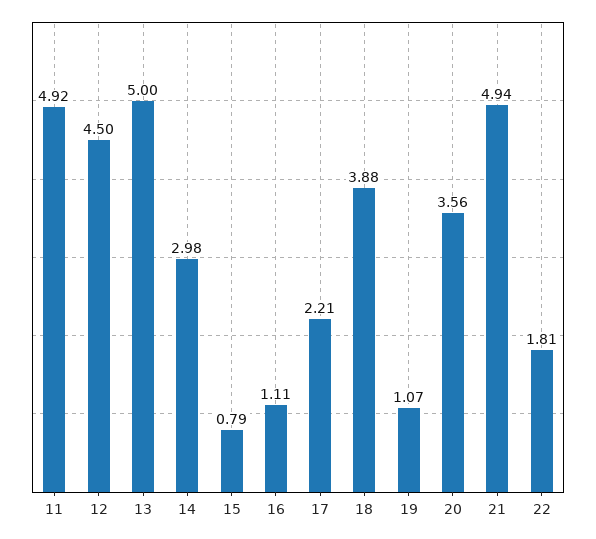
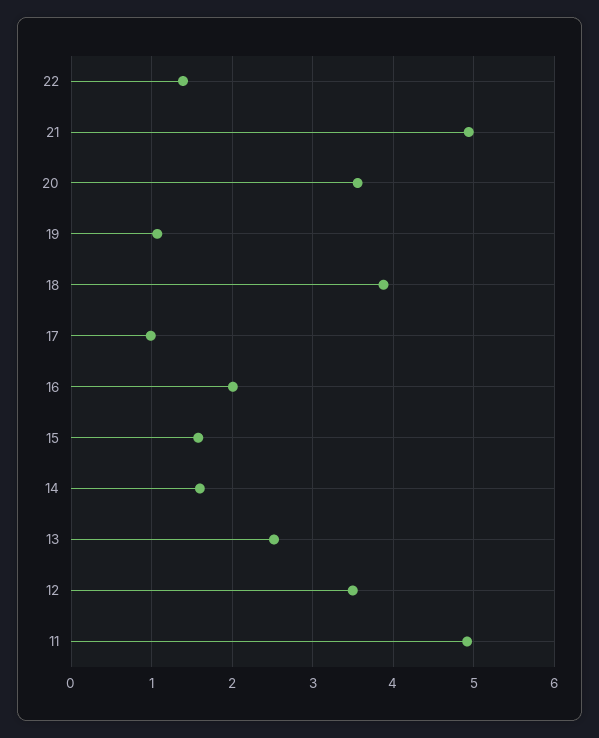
  {
    "11": 4.92,
-   "12": 4.5,
+   "12": 3.5,
-   "13": 5,
+   "13": 2.5,
-   "14": 2.98,
+   "14": 1.6,
-   "15": 0.79,
+   "15": 1.6,
-   "16": 1.11,
+   "16": 2,
-   "17": 2.21,
+   "17": 1,
    "18": 3.88,
    "19": 1.07,
    "20": 3.56,
    "21": 4.94,
-   "22": 1.81
+   "22": 1.4
  }

